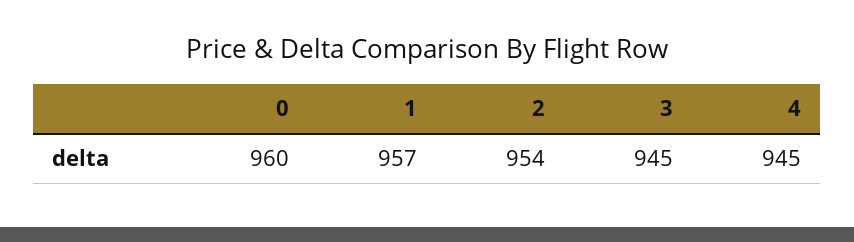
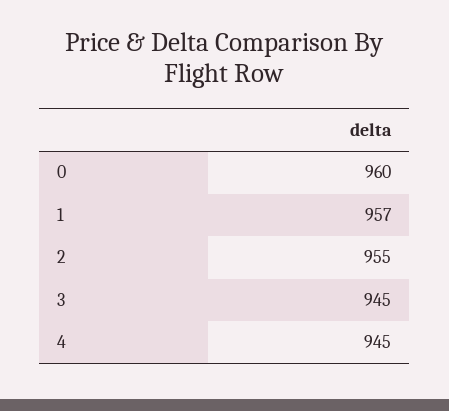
  {
    "0": 960,
    "1": 957,
-   "2": 954,
+   "2": 955,
    "3": 945,
    "4": 945
  }

